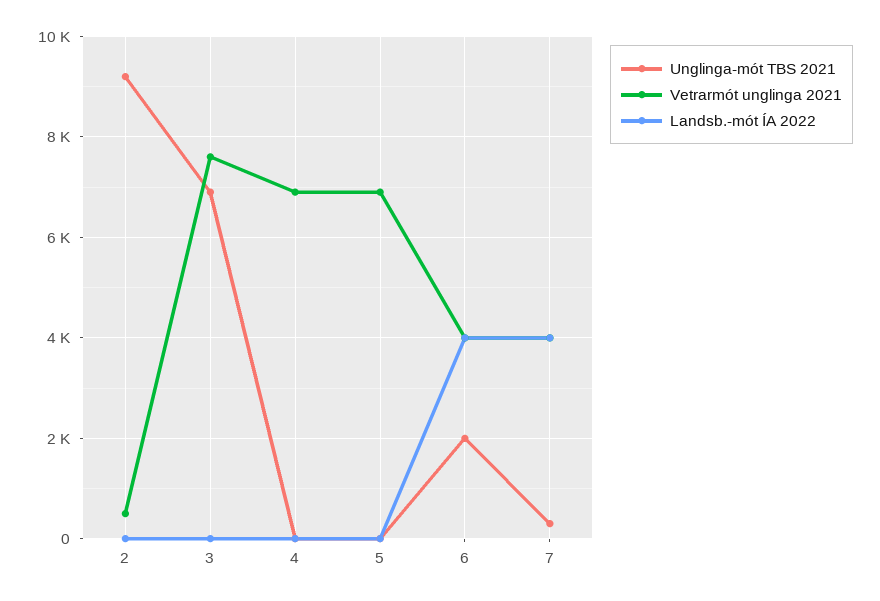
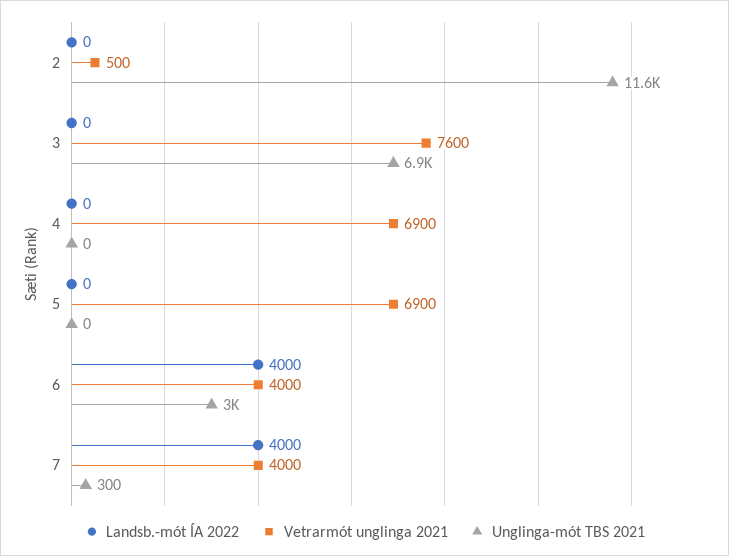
  {
    "Unglinga-mót TBS 2021": {
-     "2": 9200,
+     "2": 11600,
      "3": 6900,
      "4": 0,
      "5": 0,
-     "6": 2000,
+     "6": 3000,
      "7": 300
    },
    "Vetrarmót unglinga 2021": {
      "2": 500,
      "3": 7600,
      "4": 6900,
      "5": 6900,
      "6": 4000,
      "7": 4000
    },
    "Landsb.-mót ÍA 2022": {
      "2": 0,
      "3": 0,
      "4": 0,
      "5": 0,
      "6": 4000,
      "7": 4000
    }
  }

